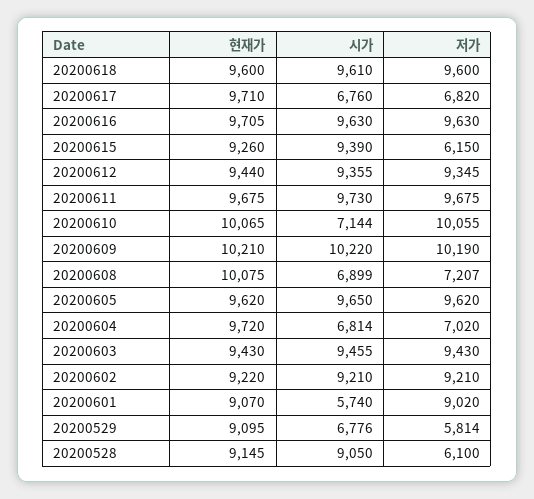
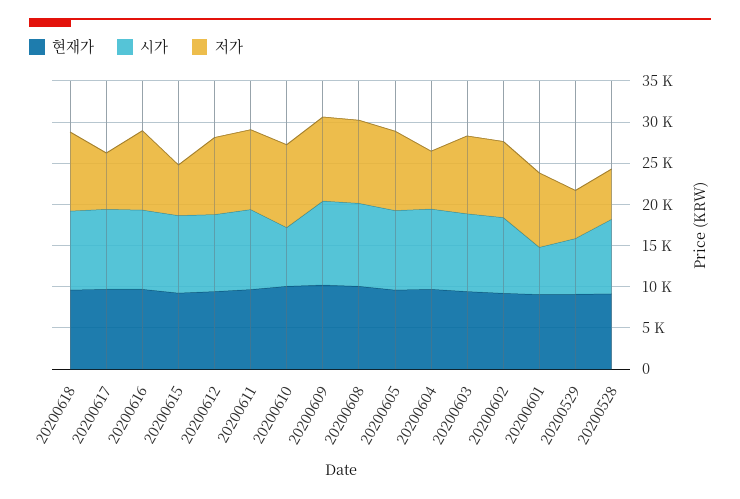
  {
    "현재가": {
      "20200618": 9600,
      "20200617": 9710,
      "20200616": 9705,
      "20200615": 9260,
      "20200612": 9440,
      "20200611": 9675,
      "20200610": 10065,
      "20200609": 10210,
      "20200608": 10075,
      "20200605": 9620,
      "20200604": 9720,
      "20200603": 9430,
      "20200602": 9220,
      "20200601": 9070,
      "20200529": 9095,
      "20200528": 9145
    },
    "시가": {
      "20200618": 9610,
-     "20200617": 6760,
+     "20200617": 10000,
      "20200616": 9630,
      "20200615": 9390,
      "20200612": 9355,
      "20200611": 9730,
      "20200610": 7144,
      "20200609": 10220,
-     "20200608": 6899,
+     "20200608": 10000,
      "20200605": 9650,
-     "20200604": 6814,
+     "20200604": 10000,
      "20200603": 9455,
      "20200602": 9210,
      "20200601": 5740,
      "20200529": 6776,
      "20200528": 9050
    },
    "저가": {
      "20200618": 9600,
      "20200617": 6820,
      "20200616": 9630,
      "20200615": 6150,
      "20200612": 9345,
      "20200611": 9675,
      "20200610": 10055,
      "20200609": 10190,
-     "20200608": 7207,
+     "20200608": 10000,
      "20200605": 9620,
      "20200604": 7020,
      "20200603": 9430,
      "20200602": 9210,
      "20200601": 9020,
      "20200529": 5814,
      "20200528": 6100
    }
  }

